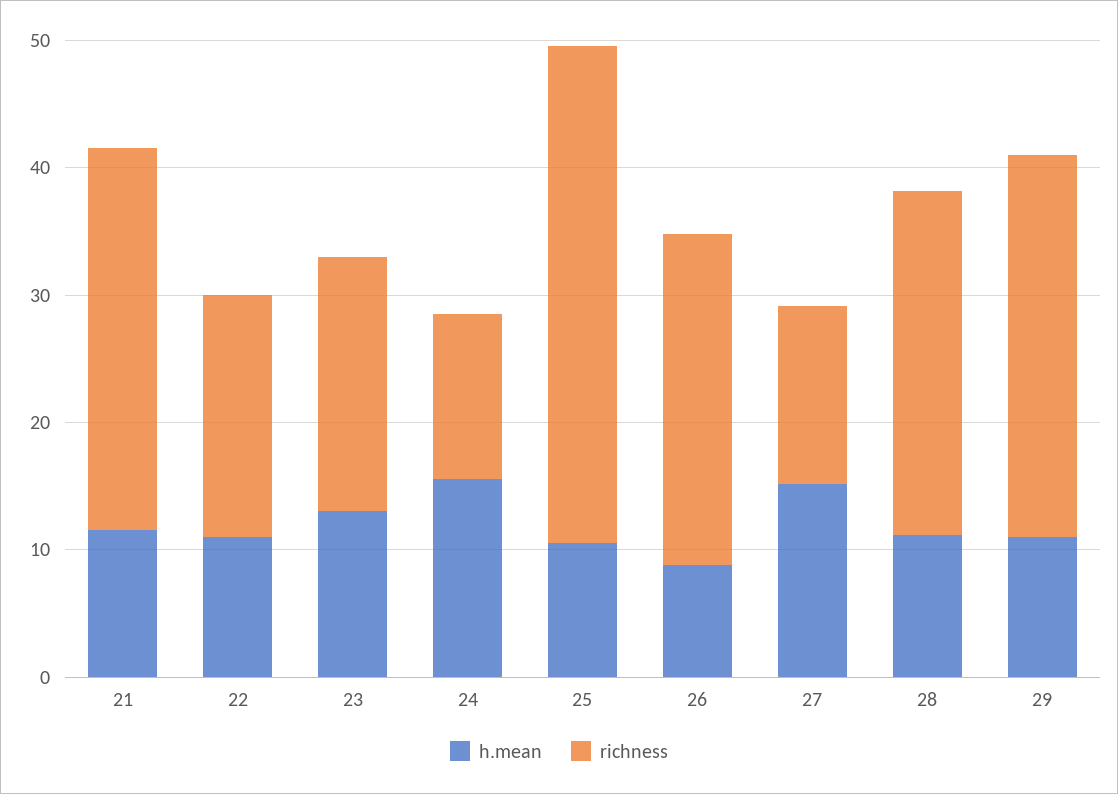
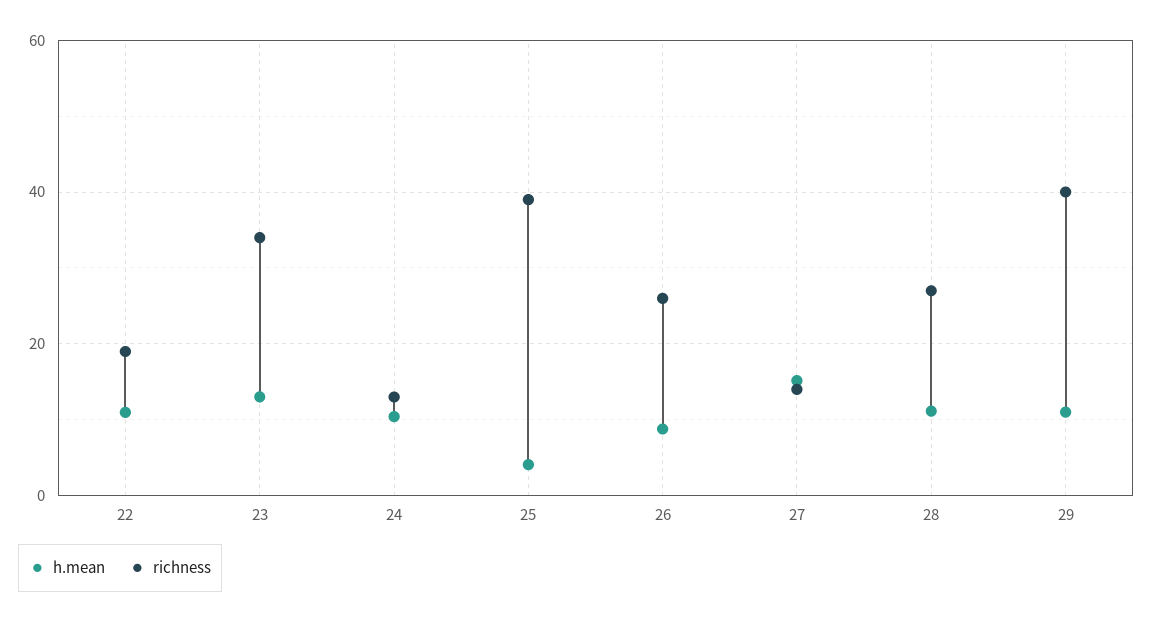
  {
    "h.mean": {
-     "21": 12,
      "22": 10,
      "23": 14,
-     "24": 16,
+     "24": 10,
-     "25": 10,
+     "25": 4,
      "26": 8,
      "27": 16,
      "28": 12,
      "29": 12
    },
    "richness": {
-     "21": 30,
      "22": 20,
-     "23": 20,
+     "23": 34,
      "24": 14,
      "25": 40,
      "26": 26,
      "27": 14,
      "28": 28,
-     "29": 30
+     "29": 40
    }
  }

